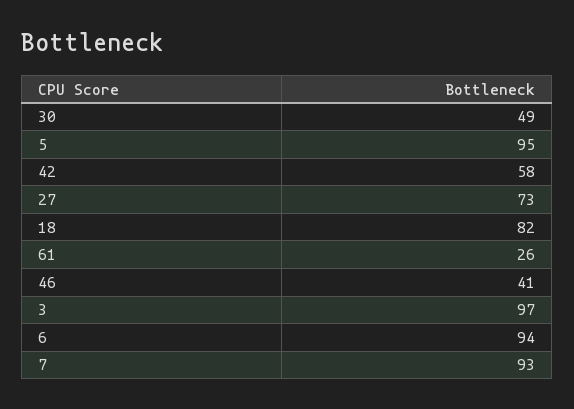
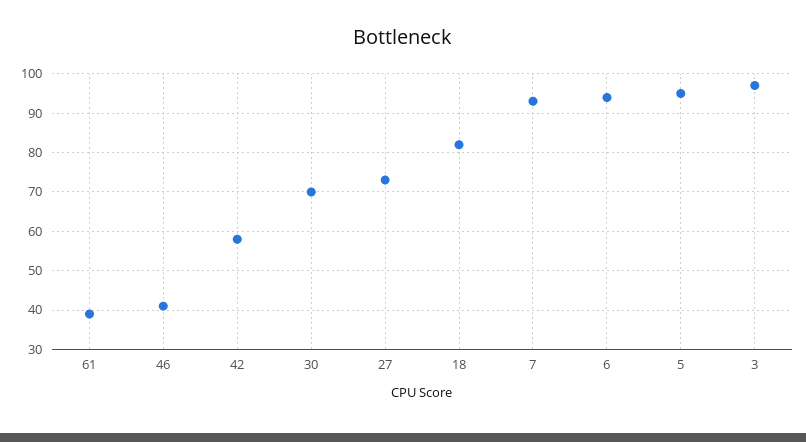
  {
-   "30": 49,
+   "30": 70,
    "5": 95,
    "42": 58,
    "27": 73,
    "18": 82,
-   "61": 26,
+   "61": 40,
    "46": 41,
    "3": 97,
    "6": 94,
    "7": 93
  }

